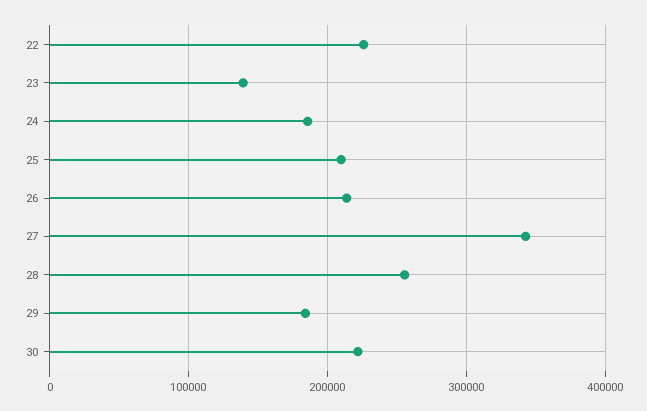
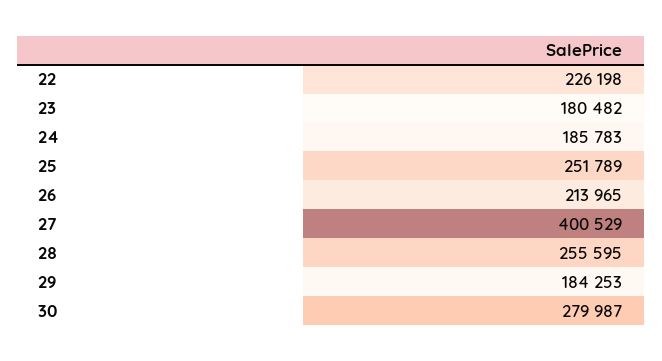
  {
    "22": 226198,
-   "23": 140000,
+   "23": 180482,
    "24": 185783,
-   "25": 210000,
+   "25": 251789,
    "26": 213965,
-   "27": 340000,
+   "27": 400529,
    "28": 255595,
    "29": 184253,
-   "30": 220000
+   "30": 279987
  }

